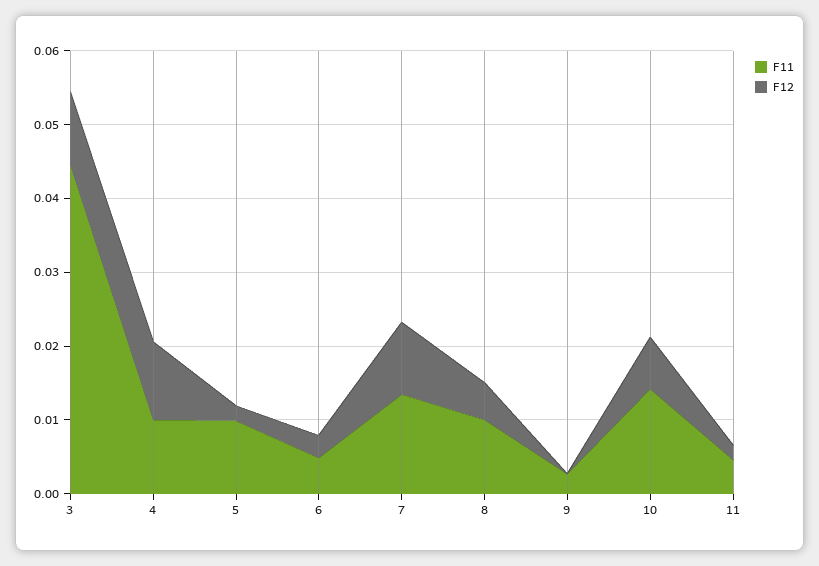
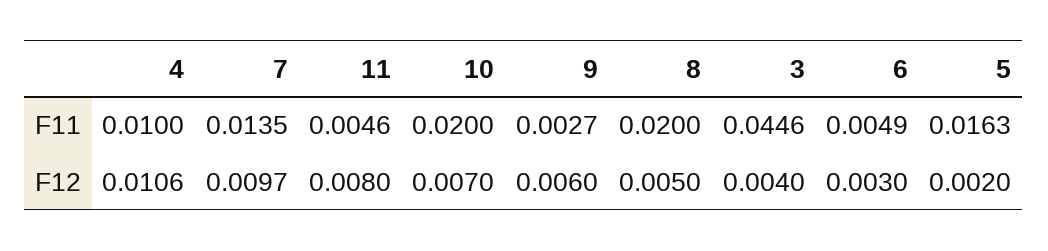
  {
    "F11": {
      "3": 0.0446,
      "4": 0.01,
-     "5": 0.01,
+     "5": 0.0163,
      "6": 0.0049,
      "7": 0.0135,
-     "8": 0.01,
+     "8": 0.02,
      "9": 0.0027,
-     "10": 0.014,
+     "10": 0.02,
      "11": 0.0046
    },
    "F12": {
-     "3": 0.01,
+     "3": 0.004,
      "4": 0.0106,
      "5": 0.002,
      "6": 0.003,
      "7": 0.0097,
      "8": 0.005,
-     "9": 0,
+     "9": 0.006,
      "10": 0.007,
-     "11": 0.002
+     "11": 0.008
    }
  }

